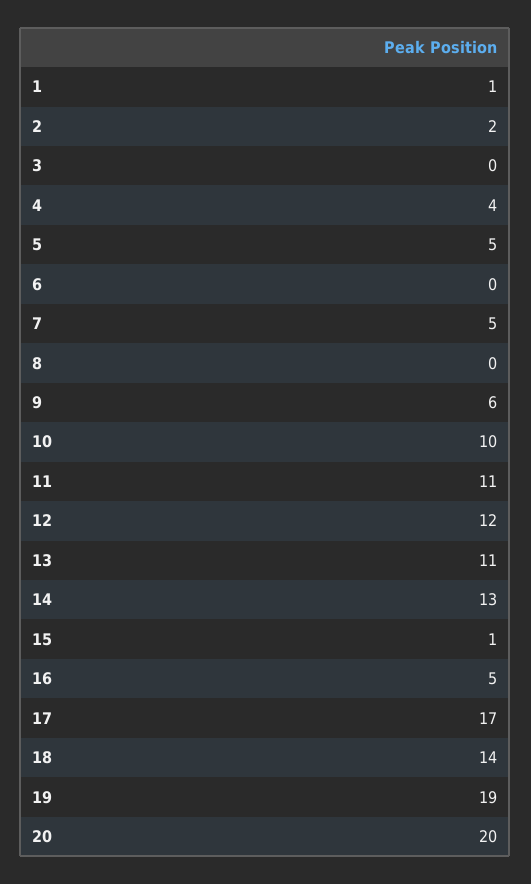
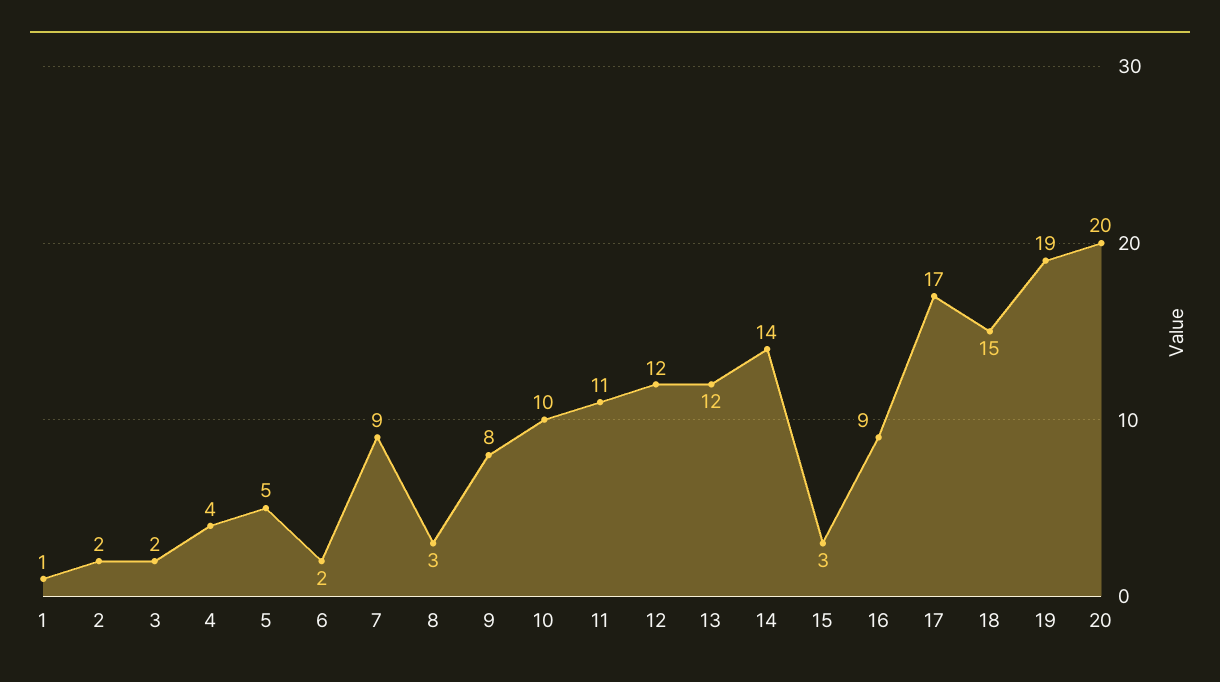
  {
    "1": 1,
    "2": 2,
-   "3": 0,
+   "3": 2,
    "4": 4,
    "5": 5,
-   "6": 0,
+   "6": 2,
-   "7": 5,
+   "7": 9,
-   "8": 0,
+   "8": 3,
-   "9": 6,
+   "9": 8,
    "10": 10,
    "11": 11,
    "12": 12,
-   "13": 11,
+   "13": 12,
-   "14": 13,
+   "14": 14,
-   "15": 1,
+   "15": 3,
-   "16": 5,
+   "16": 9,
    "17": 17,
-   "18": 14,
+   "18": 15,
    "19": 19,
    "20": 20
  }

